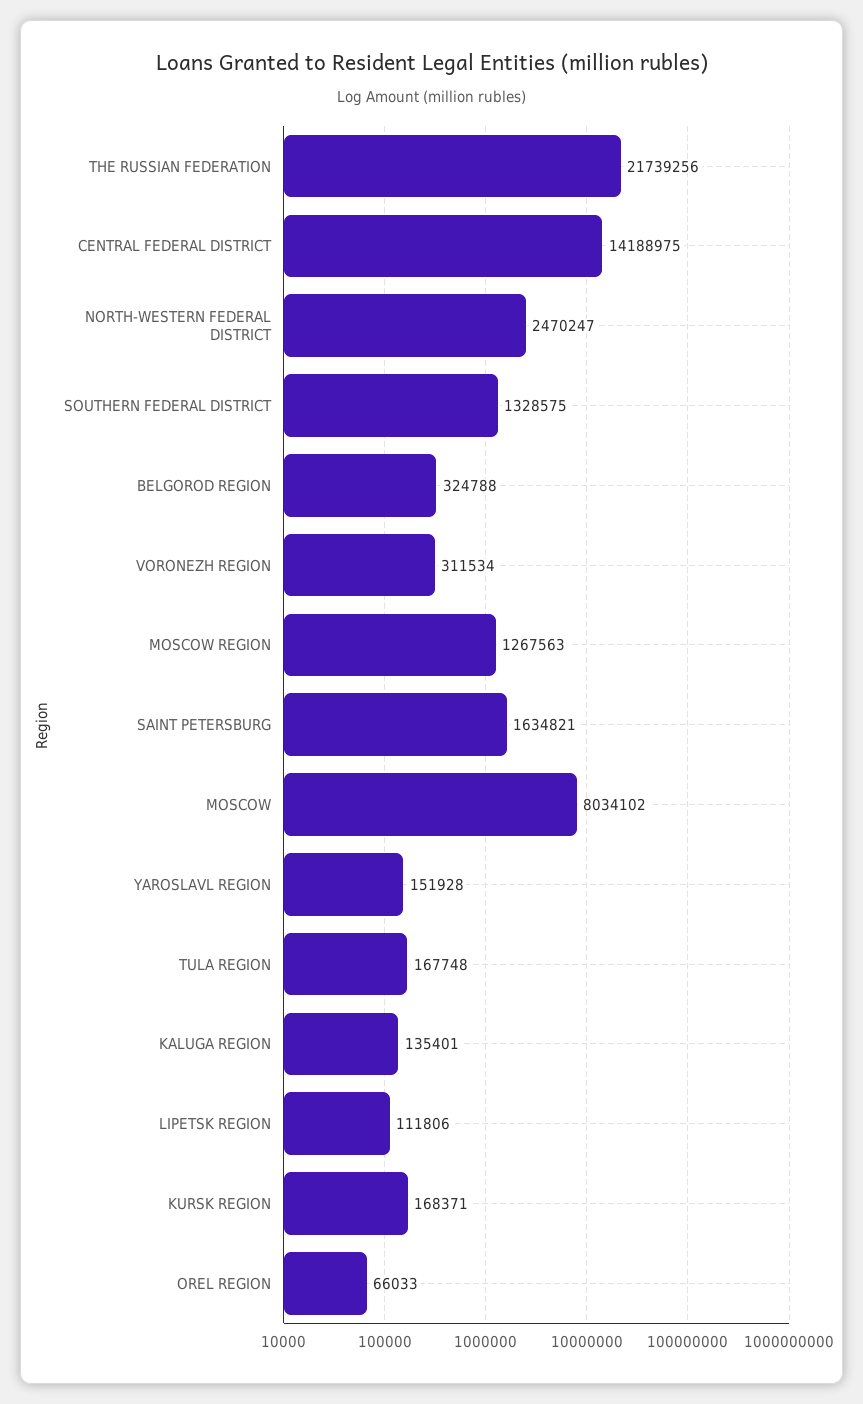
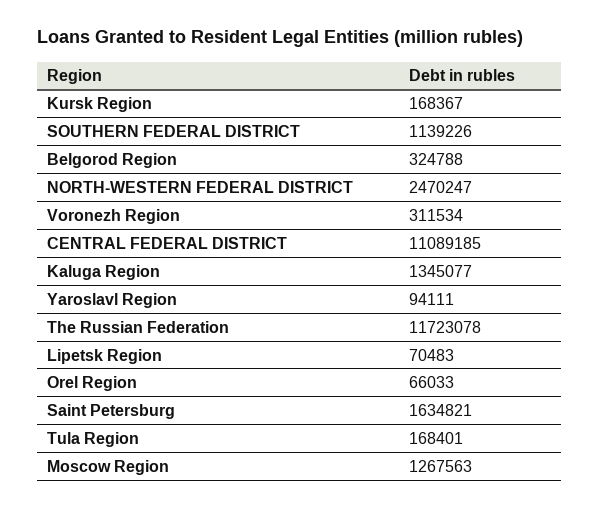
  {
-   "THE RUSSIAN FEDERATION": 21739256,
+   "THE RUSSIAN FEDERATION": 11723078,
-   "CENTRAL FEDERAL DISTRICT": 14188975,
+   "CENTRAL FEDERAL DISTRICT": 11089185,
    "NORTH-WESTERN FEDERAL DISTRICT": 2470247,
-   "SOUTHERN FEDERAL DISTRICT": 1328575,
+   "SOUTHERN FEDERAL DISTRICT": 1139226,
    "BELGOROD REGION": 324788,
    "VORONEZH REGION": 311534,
    "MOSCOW REGION": 1267563,
    "SAINT PETERSBURG": 1634821,
-   "MOSCOW": 8034102,
-   "YAROSLAVL REGION": 151928,
+   "YAROSLAVL REGION": 94111,
-   "TULA REGION": 167748,
+   "TULA REGION": 168401,
-   "KALUGA REGION": 135401,
+   "KALUGA REGION": 1345077,
-   "LIPETSK REGION": 111806,
+   "LIPETSK REGION": 70483,
-   "KURSK REGION": 168371,
+   "KURSK REGION": 168367,
    "OREL REGION": 66033
  }

